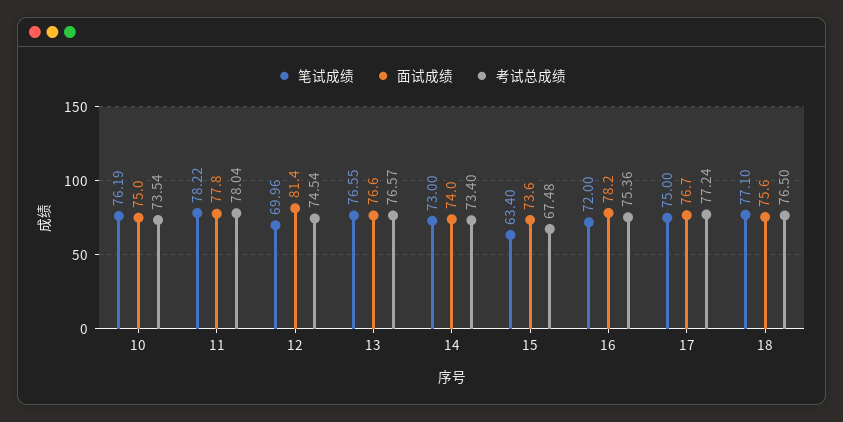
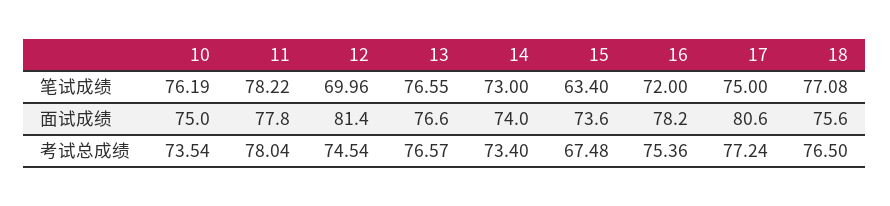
  {
    "笔试成绩": {
      "10": 76.19,
      "11": 78.22,
      "12": 69.96,
      "13": 76.55,
      "14": 73,
      "15": 63.4,
      "16": 72,
      "17": 75,
-     "18": 77.1
+     "18": 77.08
    },
    "面试成绩": {
      "10": 75,
      "11": 77.8,
      "12": 81.4,
      "13": 76.6,
      "14": 74,
      "15": 73.6,
      "16": 78.2,
-     "17": 76.7,
+     "17": 80.6,
      "18": 75.6
    },
    "考试总成绩": {
      "10": 73.54,
      "11": 78.04,
      "12": 74.54,
      "13": 76.57,
      "14": 73.4,
      "15": 67.48,
      "16": 75.36,
      "17": 77.24,
      "18": 76.5
    }
  }

